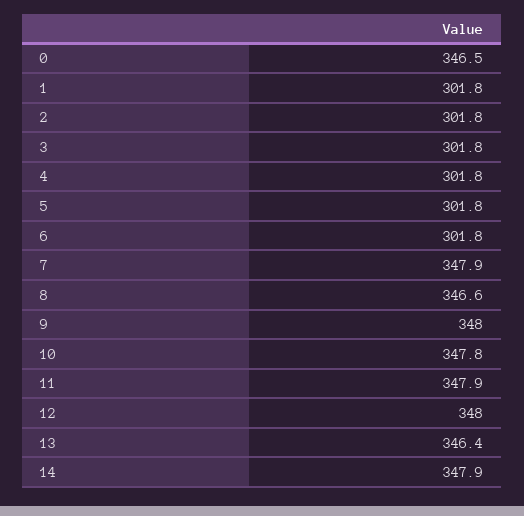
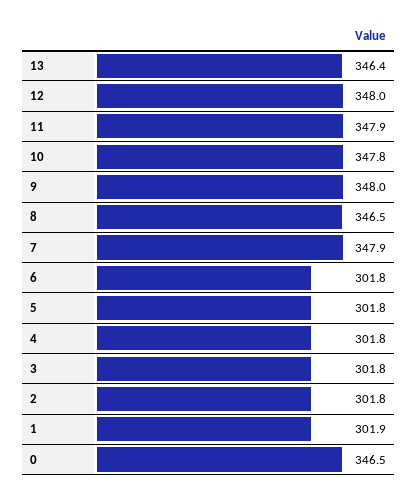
  {
    "0": 346.5,
-   "1": 301.8,
+   "1": 301.9,
    "2": 301.8,
    "3": 301.8,
    "4": 301.8,
    "5": 301.8,
    "6": 301.8,
    "7": 347.9,
-   "8": 346.6,
+   "8": 346.5,
    "9": 348,
    "10": 347.8,
    "11": 347.9,
    "12": 348,
-   "13": 346.4,
+   "13": 346.4
-   "14": 347.9
  }

